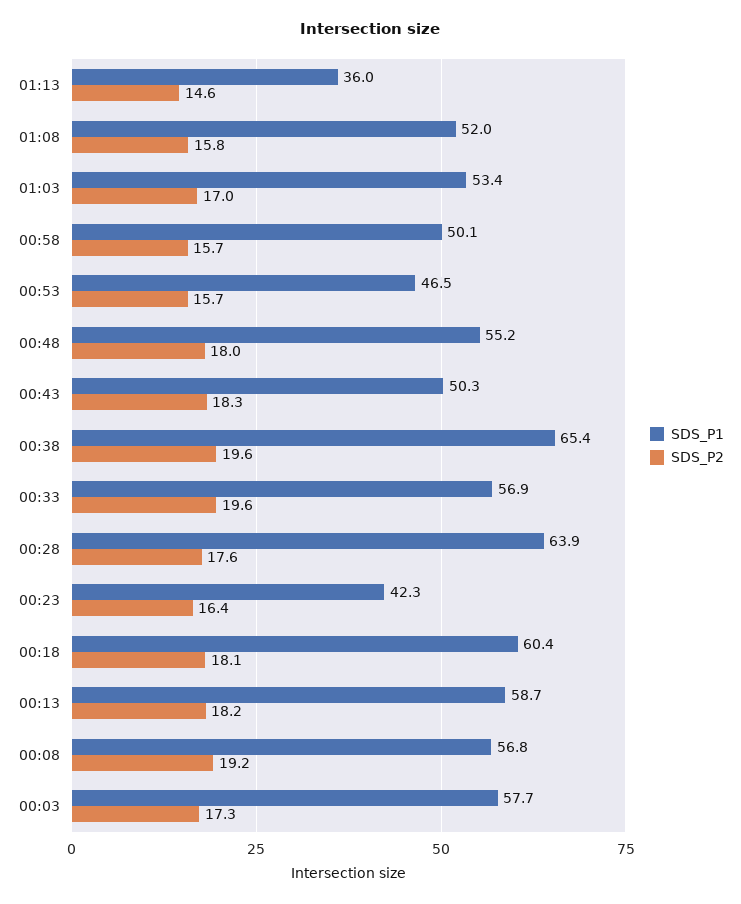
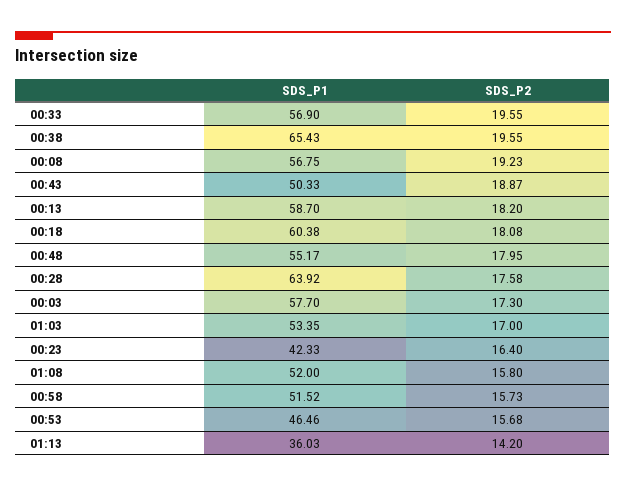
  {
    "SDS_P1": {
      "01:13": 36.03,
      "01:08": 52,
      "01:03": 53.35,
-     "00:58": 50.1,
+     "00:58": 51.52,
      "00:53": 46.46,
      "00:48": 55.17,
      "00:43": 50.33,
      "00:38": 65.43,
      "00:33": 56.9,
      "00:28": 63.92,
      "00:23": 42.33,
      "00:18": 60.38,
      "00:13": 58.7,
      "00:08": 56.75,
      "00:03": 57.7
    },
    "SDS_P2": {
-     "01:13": 14.6,
+     "01:13": 14.2,
      "01:08": 15.8,
      "01:03": 17,
      "00:58": 15.73,
      "00:53": 15.68,
      "00:48": 17.95,
-     "00:43": 18.3,
+     "00:43": 18.87,
      "00:38": 19.55,
      "00:33": 19.55,
      "00:28": 17.58,
      "00:23": 16.4,
      "00:18": 18.08,
      "00:13": 18.2,
      "00:08": 19.23,
      "00:03": 17.3
    }
  }

